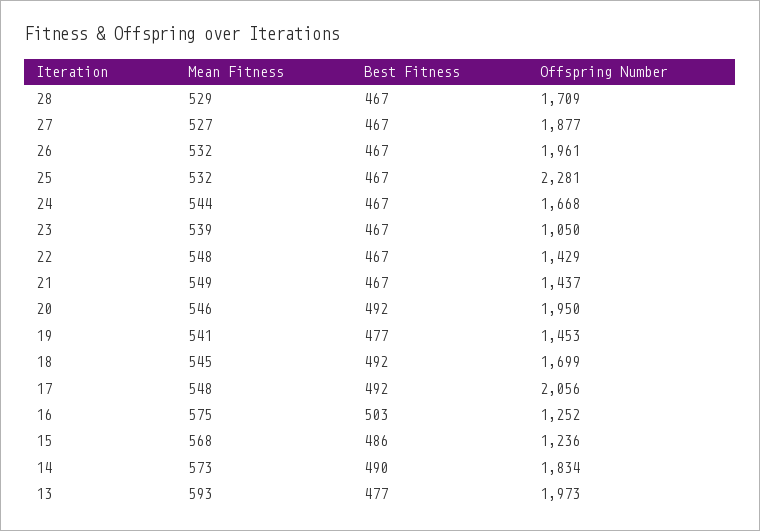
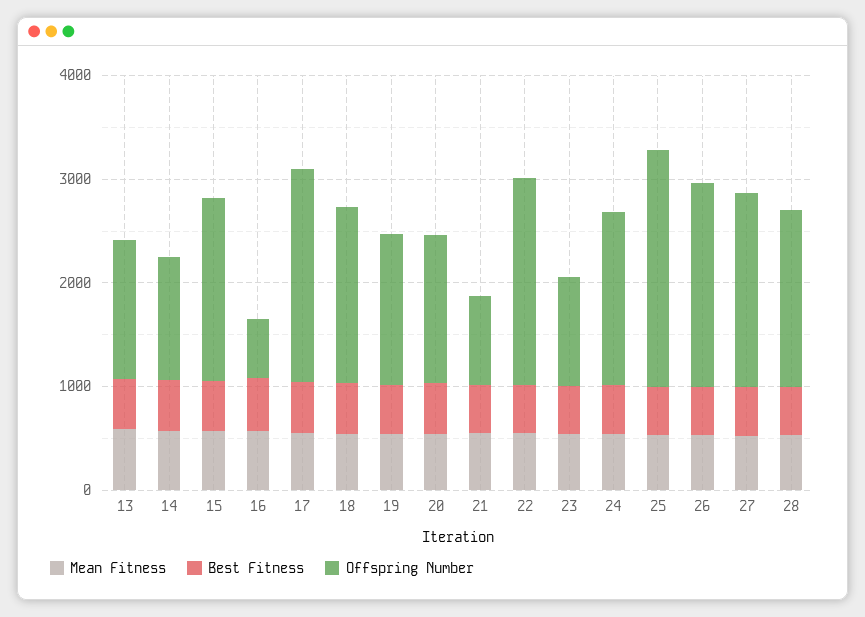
  {
    "Mean Fitness": {
      "28": 529,
      "27": 527,
      "26": 532,
      "25": 532,
      "24": 544,
      "23": 539,
      "22": 548,
      "21": 549,
      "20": 546,
      "19": 541,
      "18": 545,
      "17": 548,
      "16": 575,
      "15": 568,
      "14": 573,
      "13": 593
    },
    "Best Fitness": {
      "28": 467,
      "27": 467,
      "26": 467,
      "25": 467,
      "24": 467,
      "23": 467,
      "22": 467,
      "21": 467,
      "20": 492,
      "19": 477,
      "18": 492,
      "17": 492,
      "16": 503,
      "15": 486,
      "14": 490,
      "13": 477
    },
    "Offspring Number": {
      "28": 1709,
      "27": 1877,
      "26": 1961,
      "25": 2281,
      "24": 1668,
      "23": 1050,
-     "22": 1429,
+     "22": 2000,
-     "21": 1437,
+     "21": 800,
-     "20": 1950,
+     "20": 1400,
      "19": 1453,
      "18": 1699,
      "17": 2056,
-     "16": 1252,
+     "16": 600,
-     "15": 1236,
+     "15": 1800,
-     "14": 1834,
+     "14": 1200,
-     "13": 1973
+     "13": 1400
    }
  }

